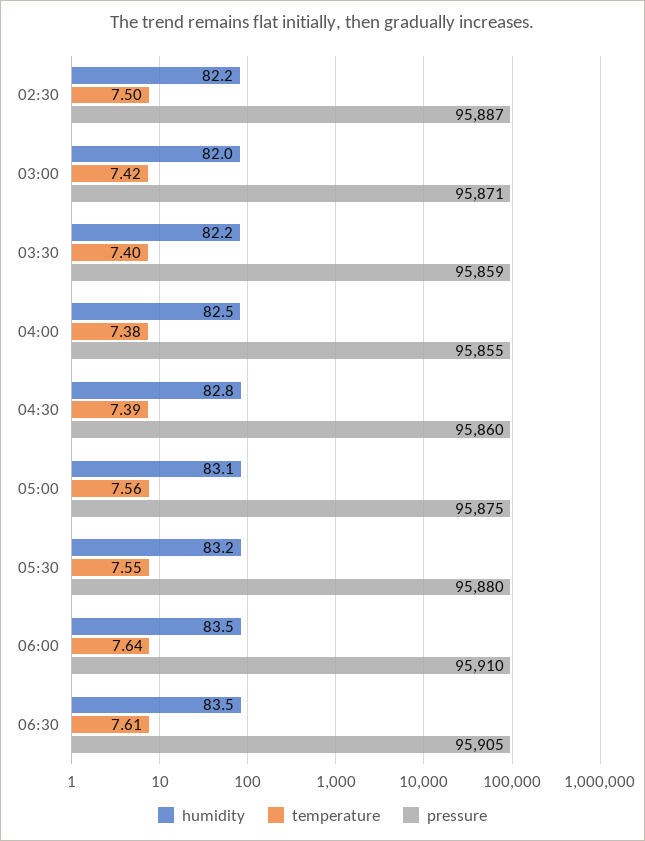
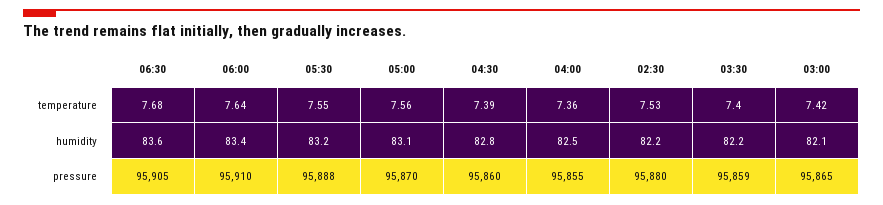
  {
    "humidity": {
      "02:30": 82.2,
-     "03:00": 82,
+     "03:00": 82.1,
      "03:30": 82.2,
      "04:00": 82.5,
      "04:30": 82.8,
      "05:00": 83.1,
      "05:30": 83.2,
-     "06:00": 83.5,
+     "06:00": 83.4,
-     "06:30": 83.5
+     "06:30": 83.6
    },
    "temperature": {
-     "02:30": 7.5,
+     "02:30": 7.53,
      "03:00": 7.42,
      "03:30": 7.4,
-     "04:00": 7.38,
+     "04:00": 7.36,
      "04:30": 7.39,
      "05:00": 7.56,
      "05:30": 7.55,
      "06:00": 7.64,
-     "06:30": 7.61
+     "06:30": 7.68
    },
    "pressure": {
-     "02:30": 95887,
+     "02:30": 95880,
-     "03:00": 95871,
+     "03:00": 95865,
      "03:30": 95859,
      "04:00": 95855,
      "04:30": 95860,
-     "05:00": 95875,
+     "05:00": 95870,
-     "05:30": 95880,
+     "05:30": 95888,
      "06:00": 95910,
      "06:30": 95905
    }
  }

